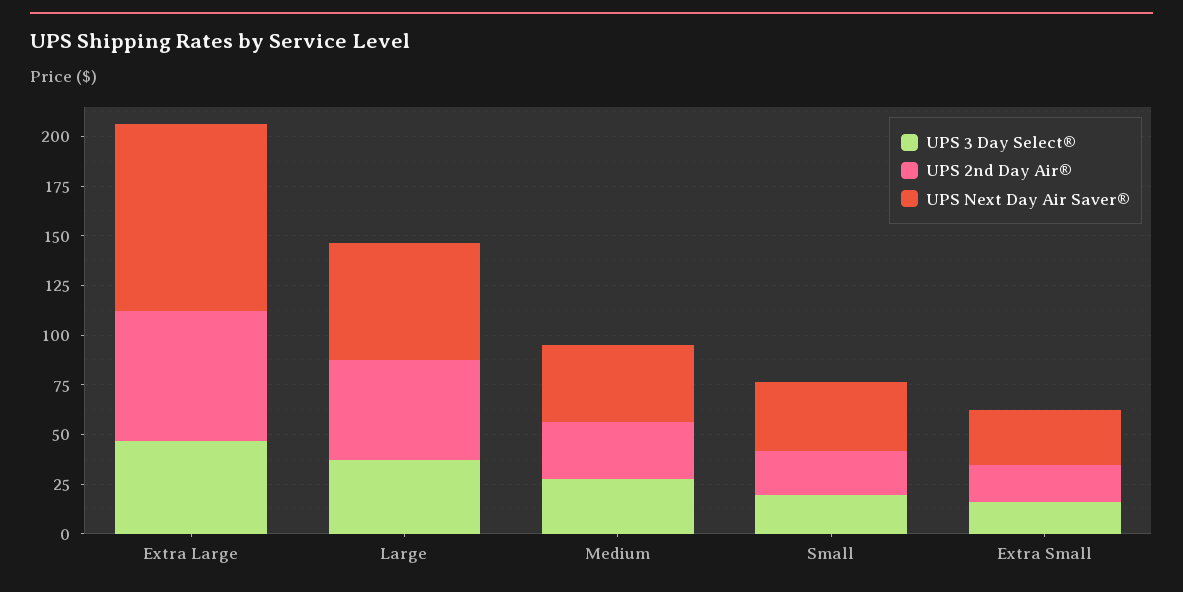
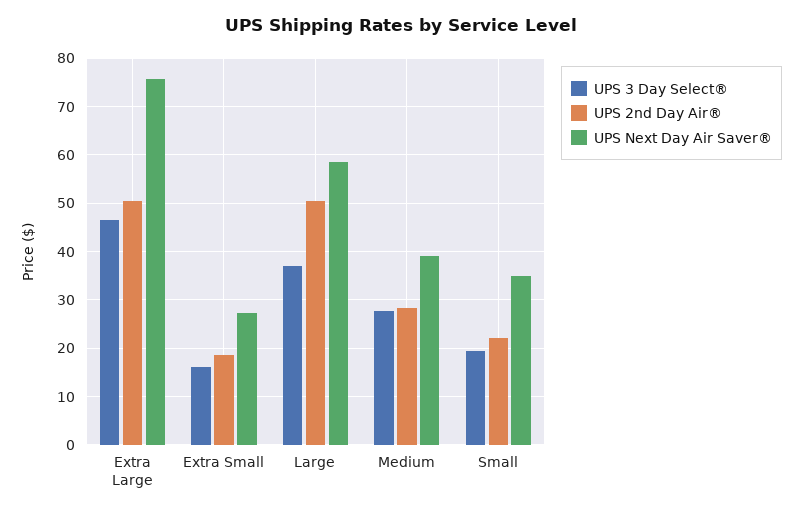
  {
    "UPS 3 Day Select®": {
      "Extra Large": 46,
      "Large": 38,
      "Medium": 28,
      "Small": 20,
      "Extra Small": 16
    },
    "UPS 2nd Day Air®": {
-     "Extra Large": 65,
+     "Extra Large": 50,
      "Large": 50,
      "Medium": 28,
      "Small": 22,
      "Extra Small": 18
    },
    "UPS Next Day Air Saver®": {
-     "Extra Large": 95,
+     "Extra Large": 76,
      "Large": 58,
      "Medium": 40,
      "Small": 34,
      "Extra Small": 28
    }
  }

